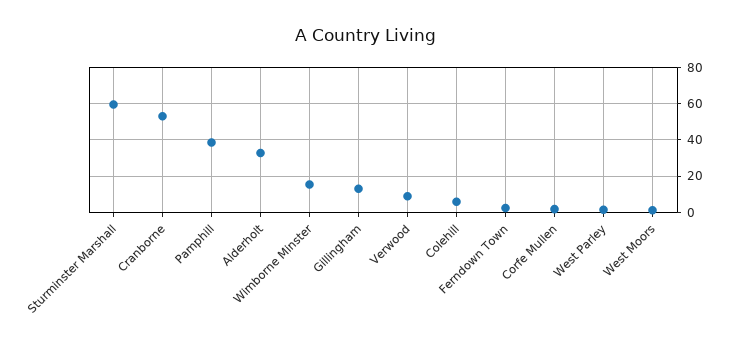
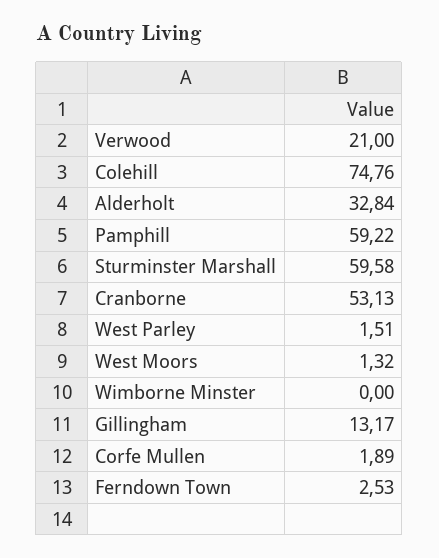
  {
    "Sturminster Marshall": 59.58,
    "Cranborne": 53.13,
-   "Pamphill": 40,
+   "Pamphill": 59.22,
    "Alderholt": 32.84,
-   "Wimborne Minster": 15,
+   "Wimborne Minster": 0,
    "Gillingham": 13.17,
-   "Verwood": 10,
+   "Verwood": 21,
-   "Colehill": 5,
+   "Colehill": 74.76,
    "Ferndown Town": 2.53,
    "Corfe Mullen": 1.89,
    "West Parley": 1.51,
    "West Moors": 1.32
  }

